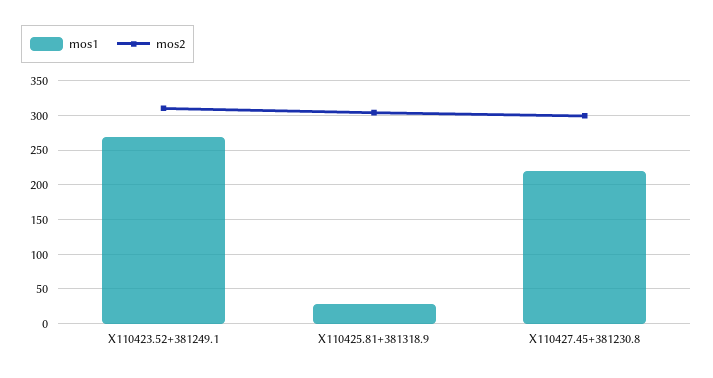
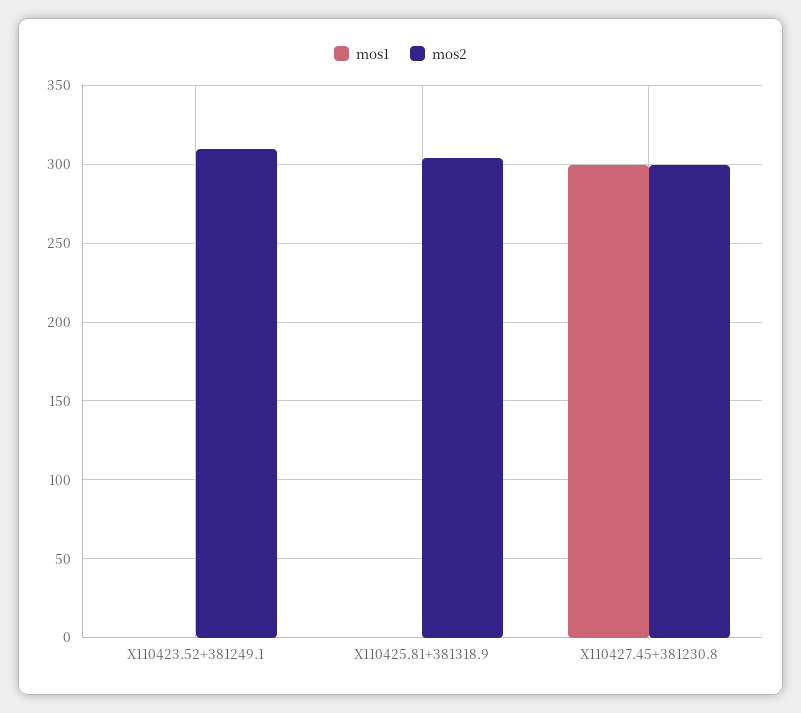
  {
    "mos1": {
-     "X110423.52+381249.1": 270,
+     "X110423.52+381249.1": 0,
-     "X110425.81+381318.9": 30,
+     "X110425.81+381318.9": 0,
-     "X110427.45+381230.8": 220
+     "X110427.45+381230.8": 300
    },
    "mos2": {
      "X110423.52+381249.1": 310,
      "X110425.81+381318.9": 305,
      "X110427.45+381230.8": 300
    }
  }

